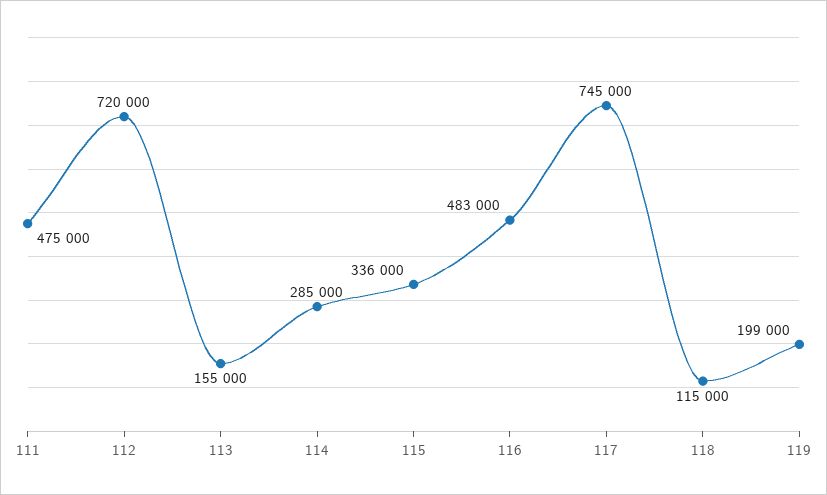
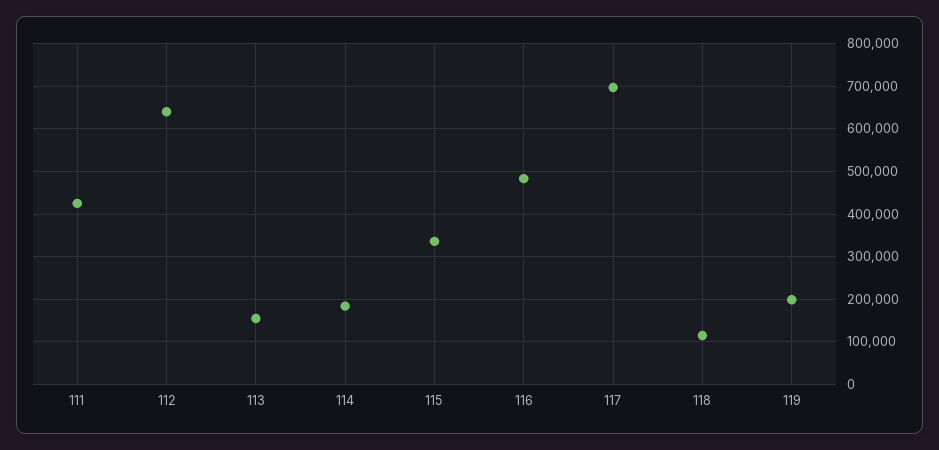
  {
-   "111": 475000,
+   "111": 420000,
-   "112": 720000,
+   "112": 640000,
    "113": 155000,
-   "114": 285000,
+   "114": 180000,
    "115": 336000,
    "116": 483000,
-   "117": 745000,
+   "117": 700000,
    "118": 115000,
    "119": 199000
  }

